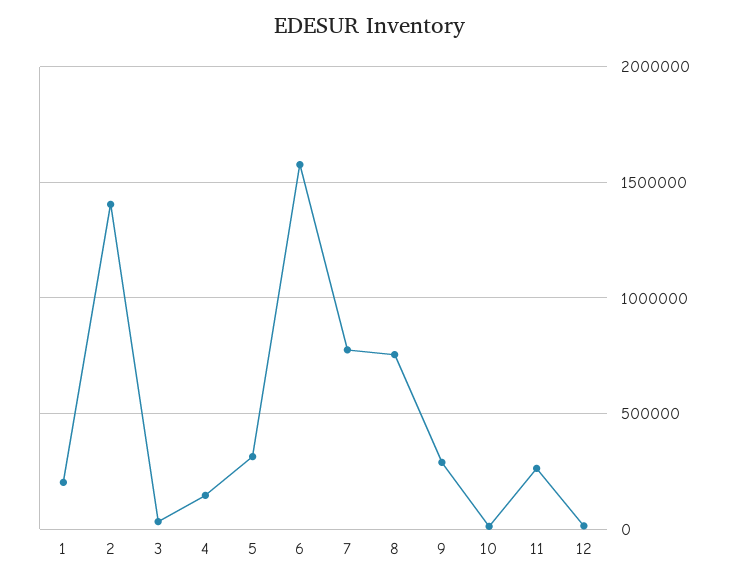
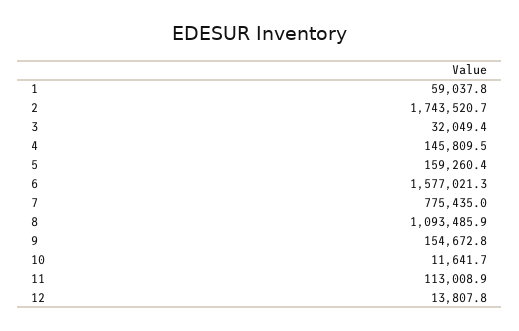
  {
-   "1": 200000,
+   "1": 59037.8,
-   "2": 1400000,
+   "2": 1743520.7,
    "3": 32049.4,
    "4": 145809.5,
-   "5": 300000,
+   "5": 159260.4,
    "6": 1577021.3,
    "7": 775435,
-   "8": 750000,
+   "8": 1093485.9,
-   "9": 300000,
+   "9": 154672.8,
    "10": 11641.7,
-   "11": 250000,
+   "11": 113008.9,
    "12": 13807.8
  }

